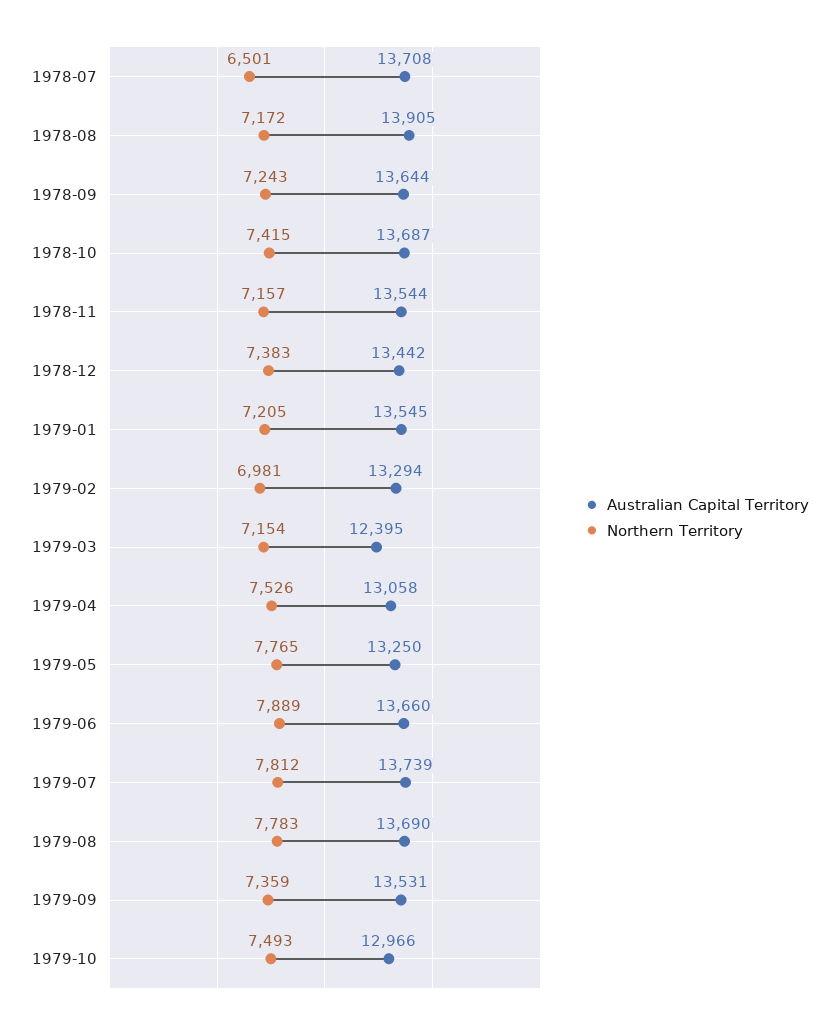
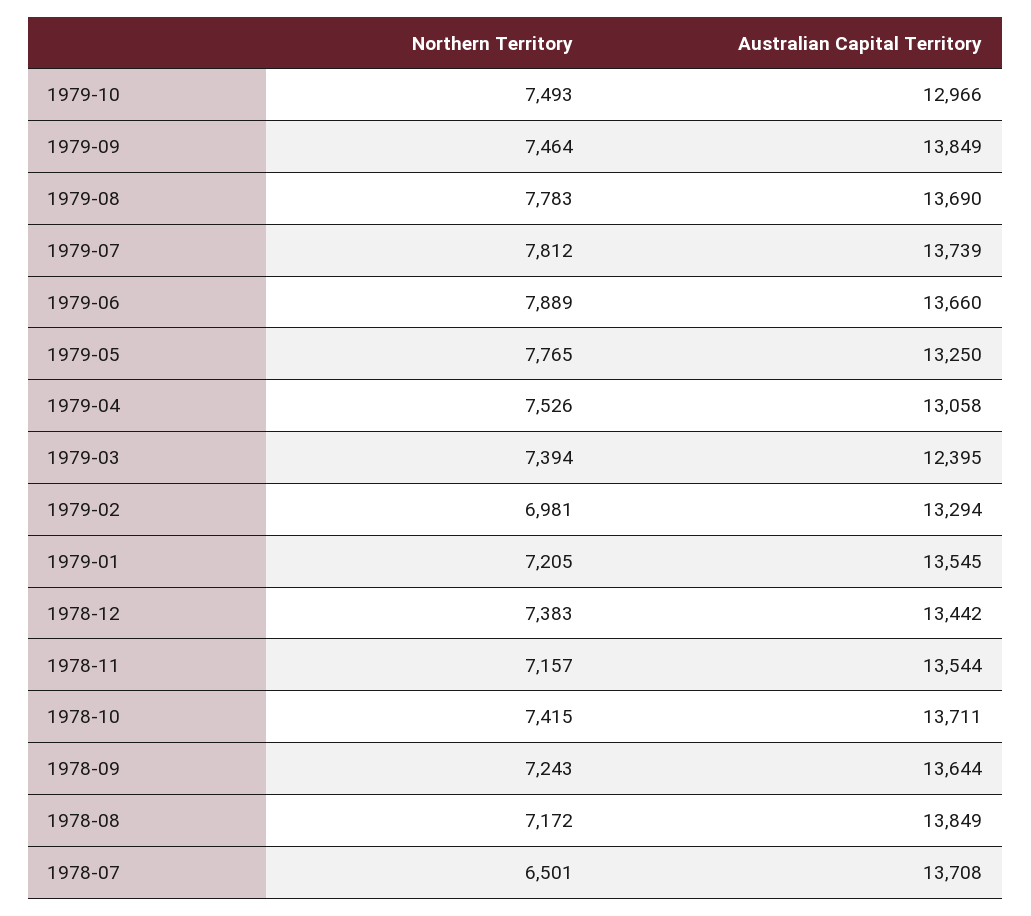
  {
    "Australian Capital Territory": {
      "1978-07": 13708,
-     "1978-08": 13905,
+     "1978-08": 13849,
      "1978-09": 13644,
-     "1978-10": 13687,
+     "1978-10": 13711,
      "1978-11": 13544,
      "1978-12": 13442,
      "1979-01": 13545,
      "1979-02": 13294,
      "1979-03": 12395,
      "1979-04": 13058,
      "1979-05": 13250,
      "1979-06": 13660,
      "1979-07": 13739,
      "1979-08": 13690,
-     "1979-09": 13531,
+     "1979-09": 13849,
      "1979-10": 12966
    },
    "Northern Territory": {
      "1978-07": 6501,
      "1978-08": 7172,
      "1978-09": 7243,
      "1978-10": 7415,
      "1978-11": 7157,
      "1978-12": 7383,
      "1979-01": 7205,
      "1979-02": 6981,
-     "1979-03": 7154,
+     "1979-03": 7394,
      "1979-04": 7526,
      "1979-05": 7765,
      "1979-06": 7889,
      "1979-07": 7812,
      "1979-08": 7783,
-     "1979-09": 7359,
+     "1979-09": 7464,
      "1979-10": 7493
    }
  }

